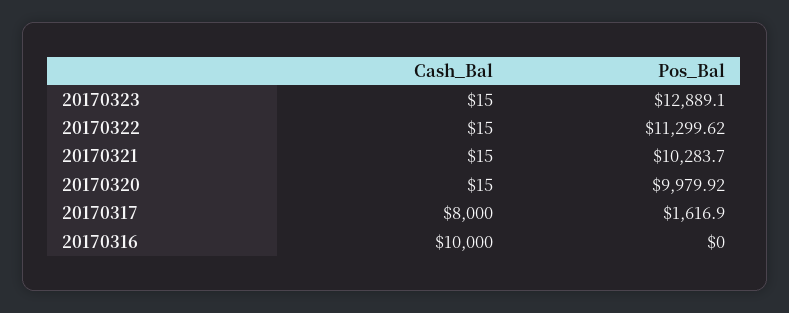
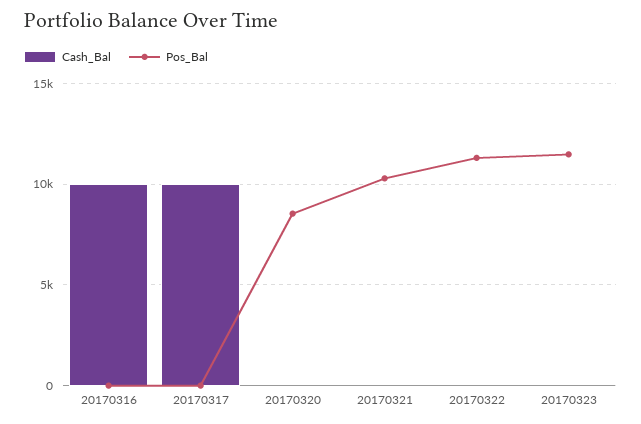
  {
    "Cash_Bal": {
      "20170323": 15,
      "20170322": 15,
      "20170321": 15,
      "20170320": 15,
-     "20170317": 8000,
+     "20170317": 10000,
      "20170316": 10000
    },
    "Pos_Bal": {
-     "20170323": 12889.1,
+     "20170323": 11500,
      "20170322": 11299.62,
      "20170321": 10283.7,
-     "20170320": 9979.92,
+     "20170320": 8500,
-     "20170317": 1616.9,
+     "20170317": 0,
      "20170316": 0
    }
  }

